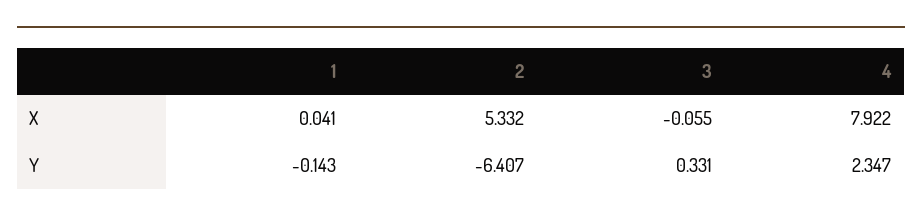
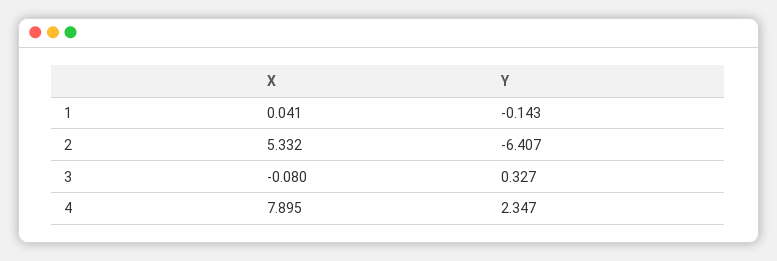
  {
    "1": {
      "X": 0.041,
      "Y": -0.143
    },
    "2": {
      "X": 5.332,
      "Y": -6.407
    },
    "3": {
-     "X": -0.055,
+     "X": -0.08,
-     "Y": 0.331
+     "Y": 0.327
    },
    "4": {
-     "X": 7.922,
+     "X": 7.895,
      "Y": 2.347
    }
  }

